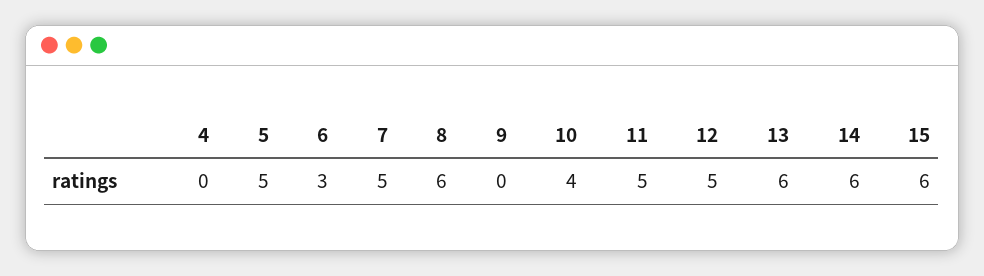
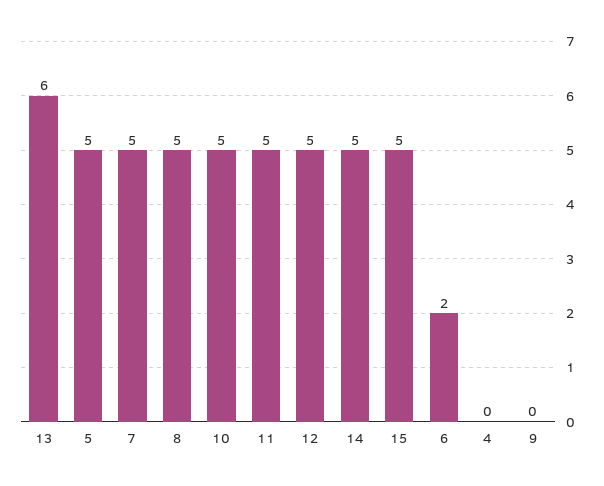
  {
    "4": 0,
    "5": 5,
-   "6": 3,
+   "6": 2,
    "7": 5,
-   "8": 6,
+   "8": 5,
    "9": 0,
-   "10": 4,
+   "10": 5,
    "11": 5,
    "12": 5,
    "13": 6,
-   "14": 6,
+   "14": 5,
-   "15": 6
+   "15": 5
  }

